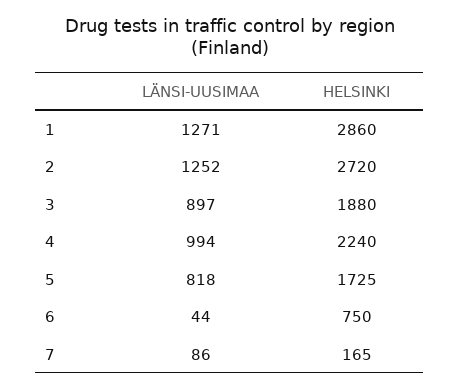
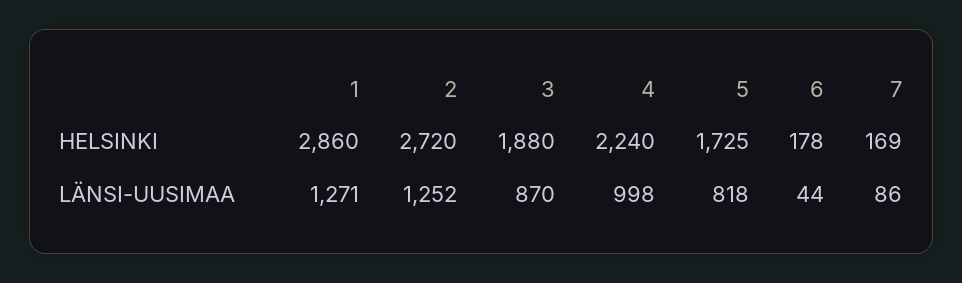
  {
    "LÄNSI-UUSIMAA": {
      "1": 1271,
      "2": 1252,
-     "3": 897,
+     "3": 870,
-     "4": 994,
+     "4": 998,
      "5": 818,
      "6": 44,
      "7": 86
    },
    "HELSINKI": {
      "1": 2860,
      "2": 2720,
      "3": 1880,
      "4": 2240,
      "5": 1725,
-     "6": 750,
+     "6": 178,
-     "7": 165
+     "7": 169
    }
  }

